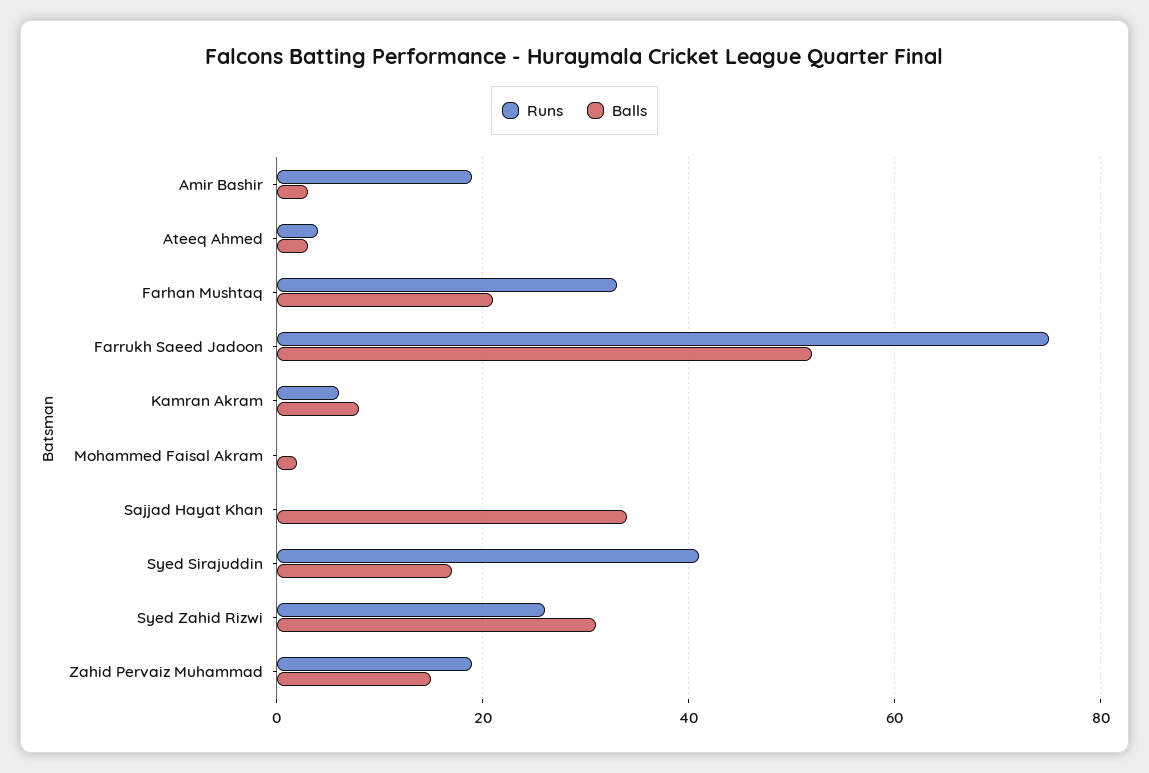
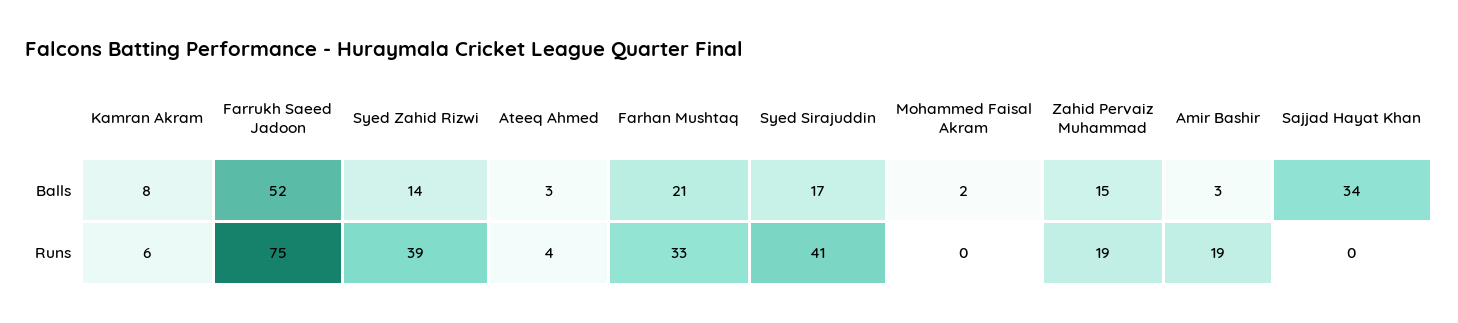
  {
    "Runs": {
      "Amir Bashir": 19,
      "Ateeq Ahmed": 4,
      "Farhan Mushtaq": 33,
      "Farrukh Saeed Jadoon": 75,
      "Kamran Akram": 6,
      "Mohammed Faisal Akram": 0,
      "Sajjad Hayat Khan": 0,
      "Syed Sirajuddin": 41,
-     "Syed Zahid Rizwi": 25,
+     "Syed Zahid Rizwi": 39,
      "Zahid Pervaiz Muhammad": 19
    },
    "Balls": {
      "Amir Bashir": 3,
      "Ateeq Ahmed": 3,
      "Farhan Mushtaq": 21,
      "Farrukh Saeed Jadoon": 52,
      "Kamran Akram": 8,
      "Mohammed Faisal Akram": 2,
      "Sajjad Hayat Khan": 34,
      "Syed Sirajuddin": 17,
-     "Syed Zahid Rizwi": 30,
+     "Syed Zahid Rizwi": 14,
      "Zahid Pervaiz Muhammad": 15
    }
  }

